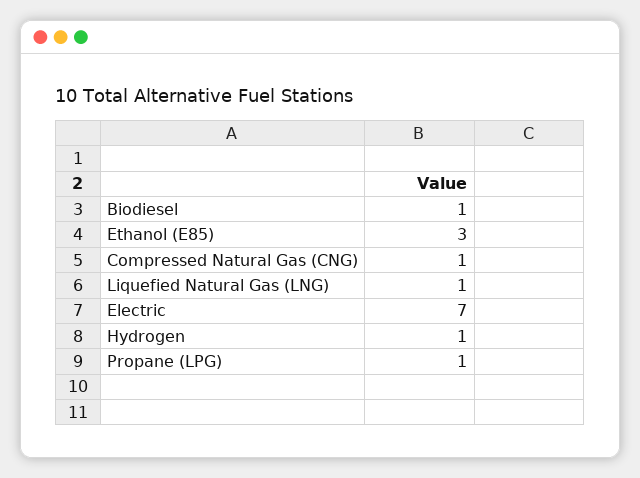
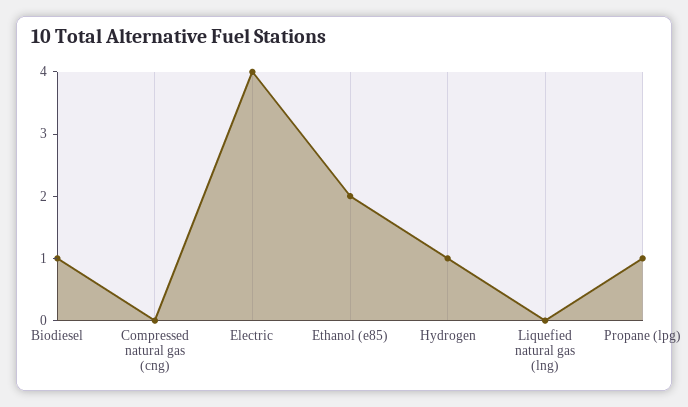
  {
    "Biodiesel": 1,
-   "Ethanol (E85)": 3,
+   "Ethanol (E85)": 2,
-   "Compressed Natural Gas (CNG)": 1,
+   "Compressed Natural Gas (CNG)": 0,
-   "Liquefied Natural Gas (LNG)": 1,
+   "Liquefied Natural Gas (LNG)": 0,
-   "Electric": 7,
+   "Electric": 4,
    "Hydrogen": 1,
    "Propane (LPG)": 1
  }

